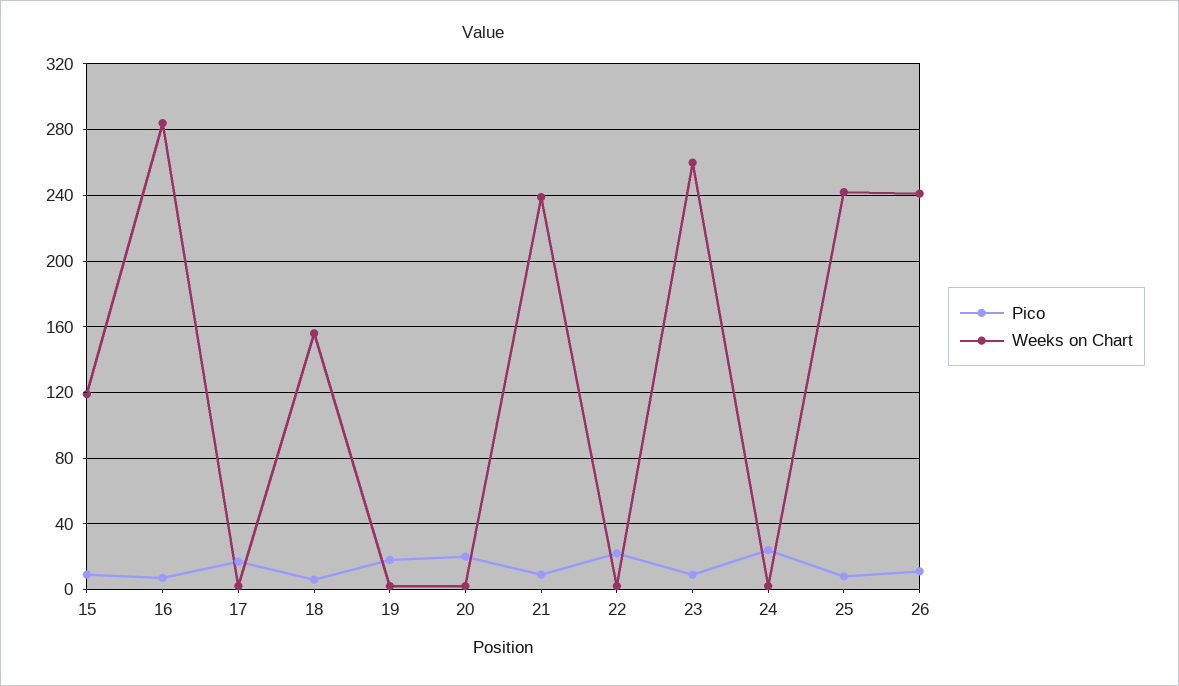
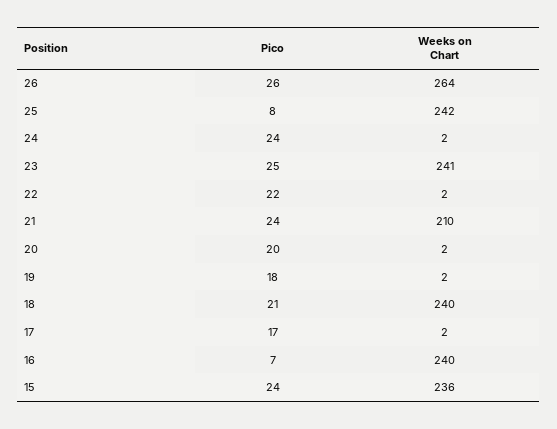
  {
    "Pico": {
-     "15": 10,
+     "15": 24,
      "16": 7,
      "17": 17,
-     "18": 5,
+     "18": 21,
      "19": 18,
      "20": 20,
-     "21": 10,
+     "21": 24,
      "22": 22,
-     "23": 10,
+     "23": 25,
      "24": 24,
      "25": 8,
-     "26": 10
+     "26": 26
    },
    "Weeks on Chart": {
-     "15": 120,
+     "15": 236,
-     "16": 285,
+     "16": 240,
      "17": 2,
-     "18": 155,
+     "18": 240,
      "19": 2,
      "20": 2,
-     "21": 240,
+     "21": 210,
      "22": 2,
-     "23": 260,
+     "23": 241,
      "24": 2,
      "25": 242,
-     "26": 240
+     "26": 264
    }
  }

